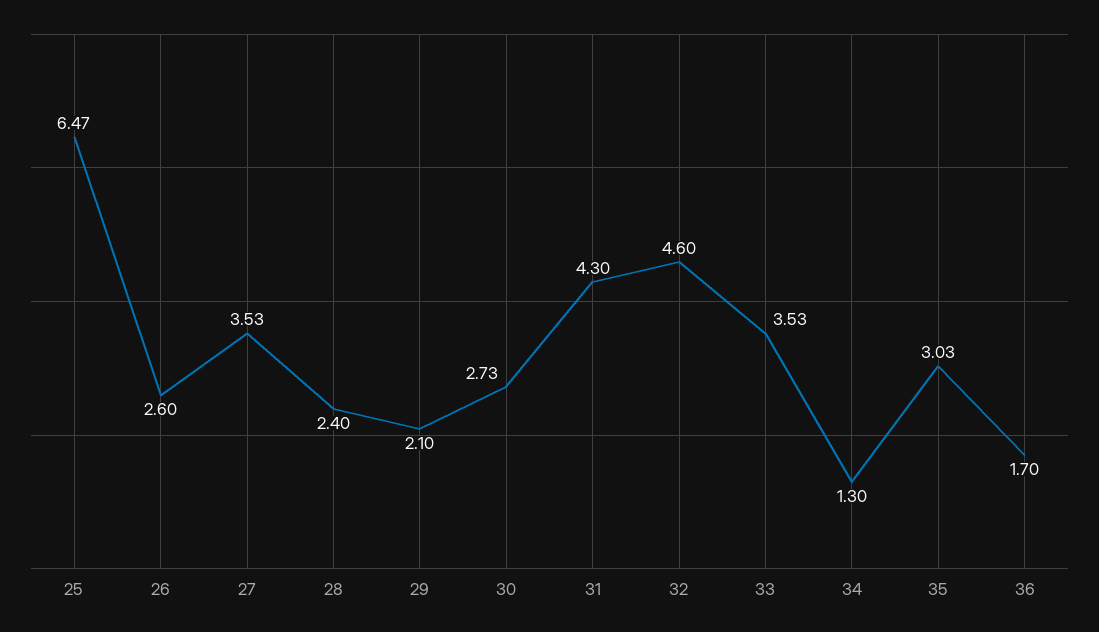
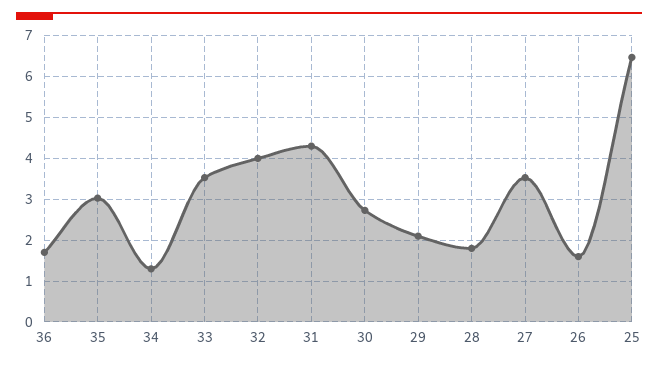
  {
    "25": 6.47,
-   "26": 2.6,
+   "26": 1.6,
    "27": 3.53,
-   "28": 2.4,
+   "28": 1.8,
    "29": 2.1,
    "30": 2.73,
    "31": 4.3,
-   "32": 4.6,
+   "32": 4,
    "33": 3.53,
    "34": 1.3,
    "35": 3.03,
    "36": 1.7
  }

